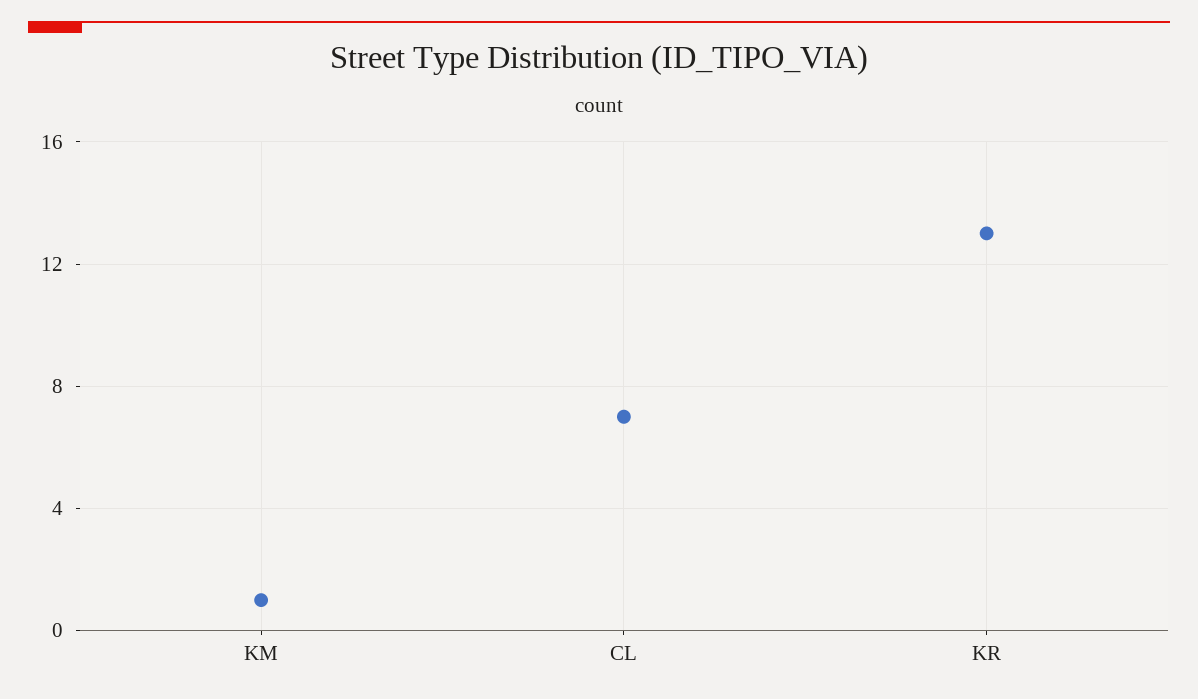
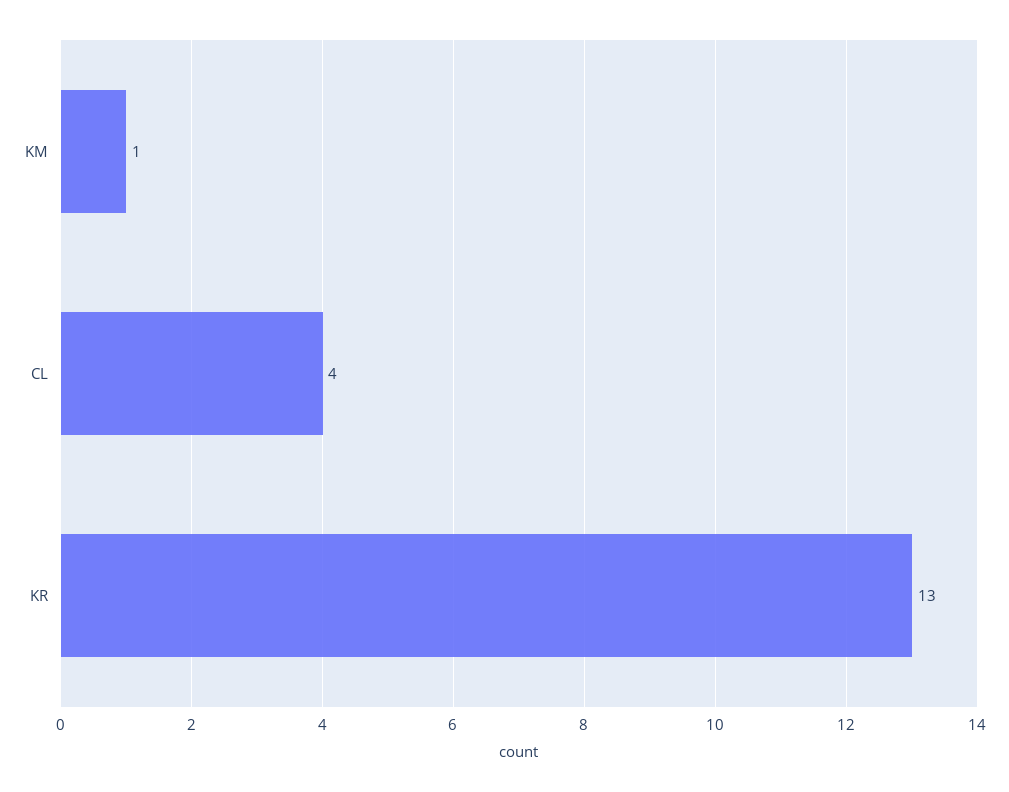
  {
    "KM": 1,
-   "CL": 7,
+   "CL": 4,
    "KR": 13
  }

